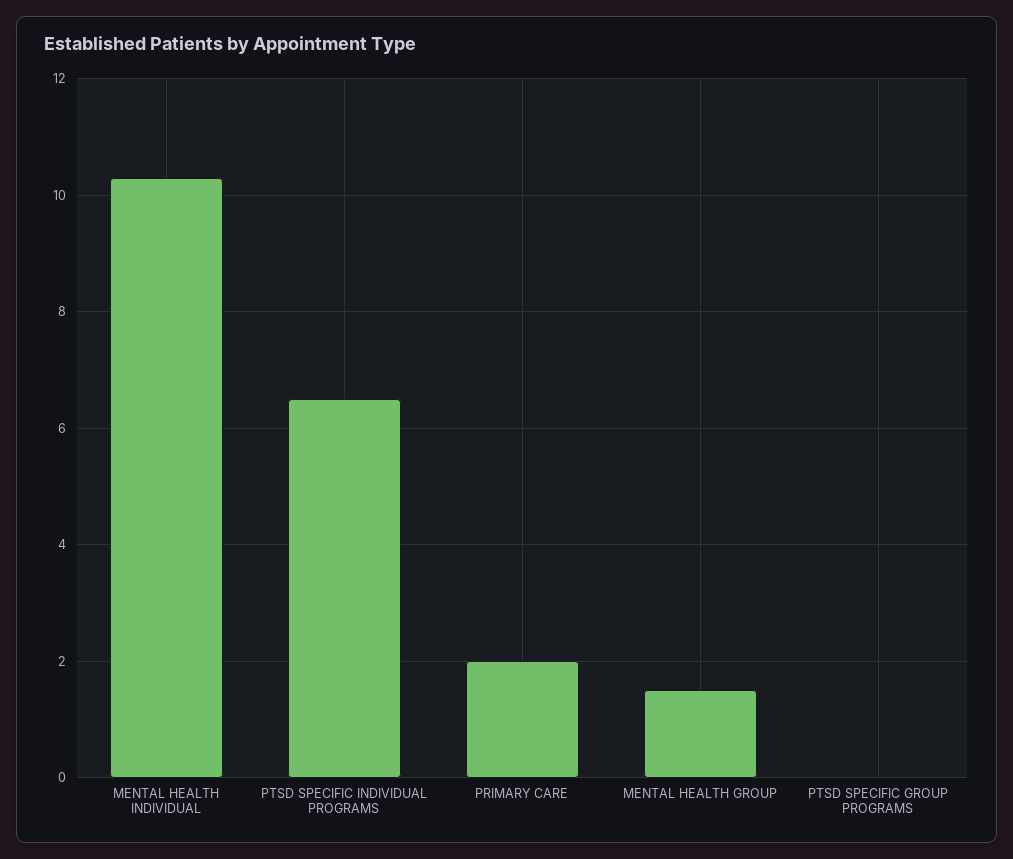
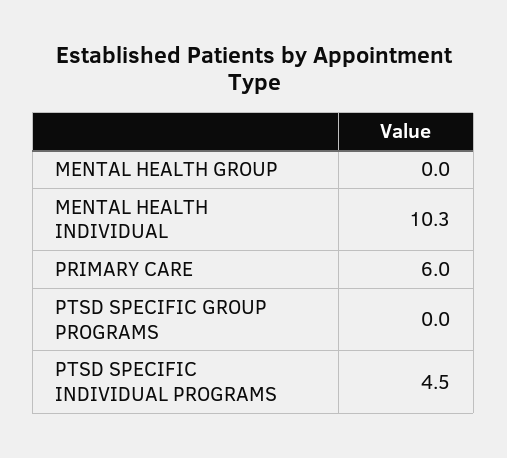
  {
    "MENTAL HEALTH INDIVIDUAL": 10.3,
-   "PTSD SPECIFIC INDIVIDUAL PROGRAMS": 6.5,
+   "PTSD SPECIFIC INDIVIDUAL PROGRAMS": 4.5,
-   "PRIMARY CARE": 2,
+   "PRIMARY CARE": 6,
-   "MENTAL HEALTH GROUP": 1.5,
+   "MENTAL HEALTH GROUP": 0,
    "PTSD SPECIFIC GROUP PROGRAMS": 0
  }

